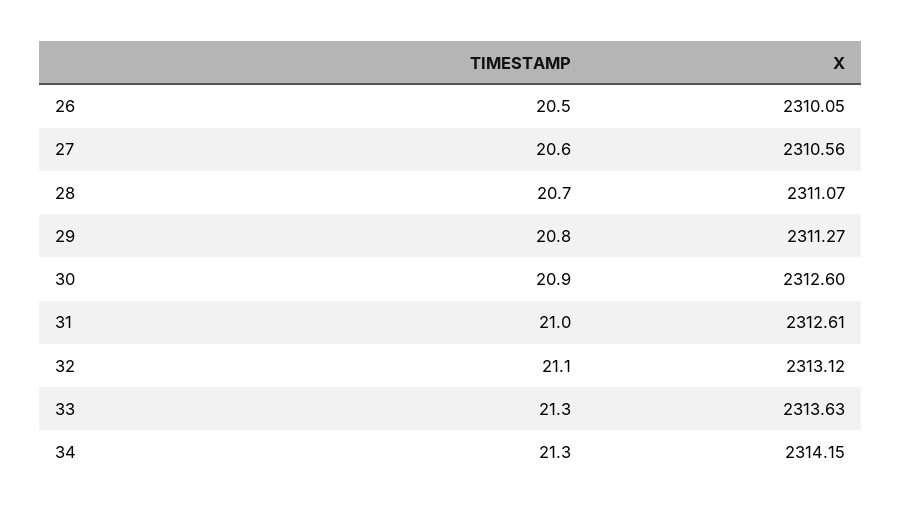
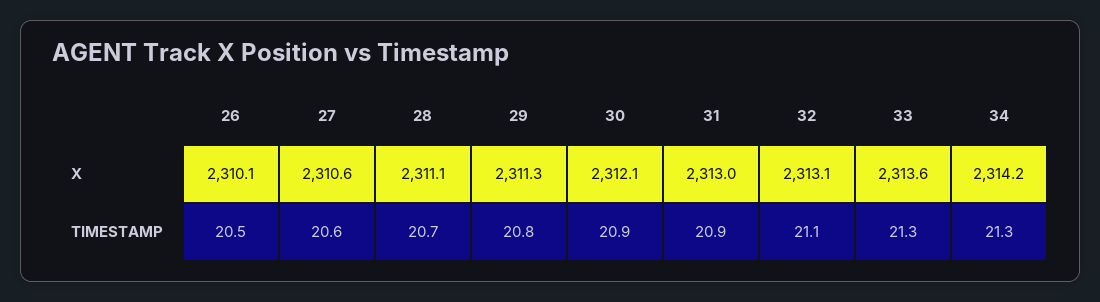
  {
    "TIMESTAMP": {
      "26": 20.5,
      "27": 20.6,
      "28": 20.7,
      "29": 20.8,
      "30": 20.9,
-     "31": 21,
+     "31": 20.9,
      "32": 21.1,
      "33": 21.3,
      "34": 21.3
    },
    "X": {
      "26": 2310.05,
      "27": 2310.56,
      "28": 2311.07,
      "29": 2311.27,
-     "30": 2312.6,
+     "30": 2312.1,
-     "31": 2312.61,
+     "31": 2313,
      "32": 2313.12,
      "33": 2313.63,
      "34": 2314.15
    }
  }

